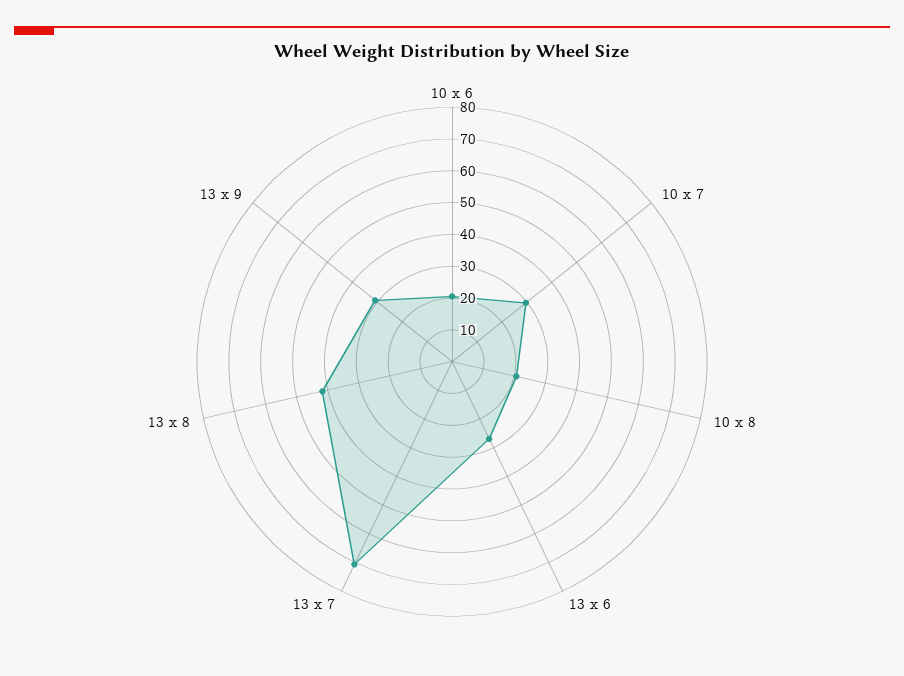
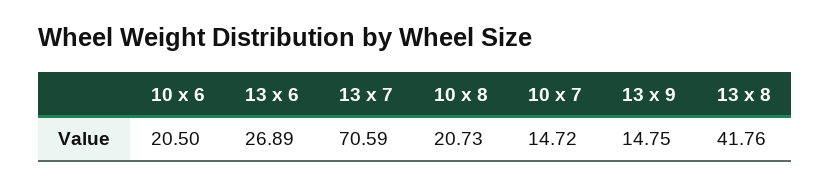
  {
    "10 x 6": 20.5,
-   "10 x 7": 30,
+   "10 x 7": 14.72,
    "10 x 8": 20.73,
    "13 x 6": 26.89,
    "13 x 7": 70.59,
    "13 x 8": 41.76,
-   "13 x 9": 30
+   "13 x 9": 14.75
  }

